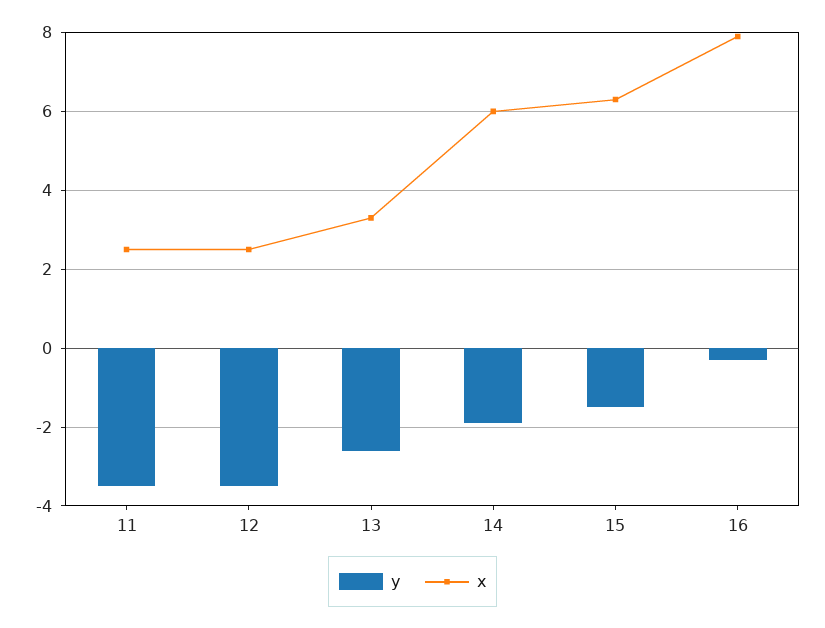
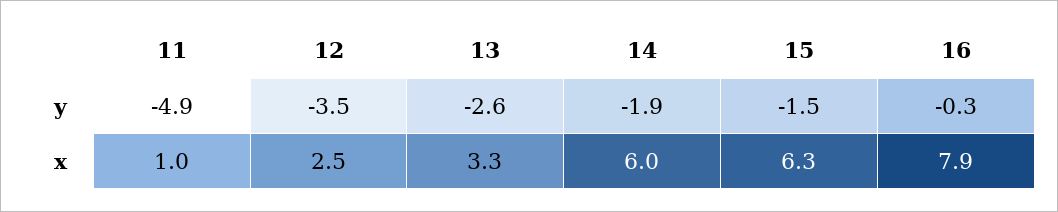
  {
    "y": {
-     "11": -3.5,
+     "11": -4.9,
      "12": -3.5,
      "13": -2.6,
      "14": -1.9,
      "15": -1.5,
      "16": -0.3
    },
    "x": {
-     "11": 2.5,
+     "11": 1,
      "12": 2.5,
      "13": 3.3,
      "14": 6,
      "15": 6.3,
      "16": 7.9
    }
  }

